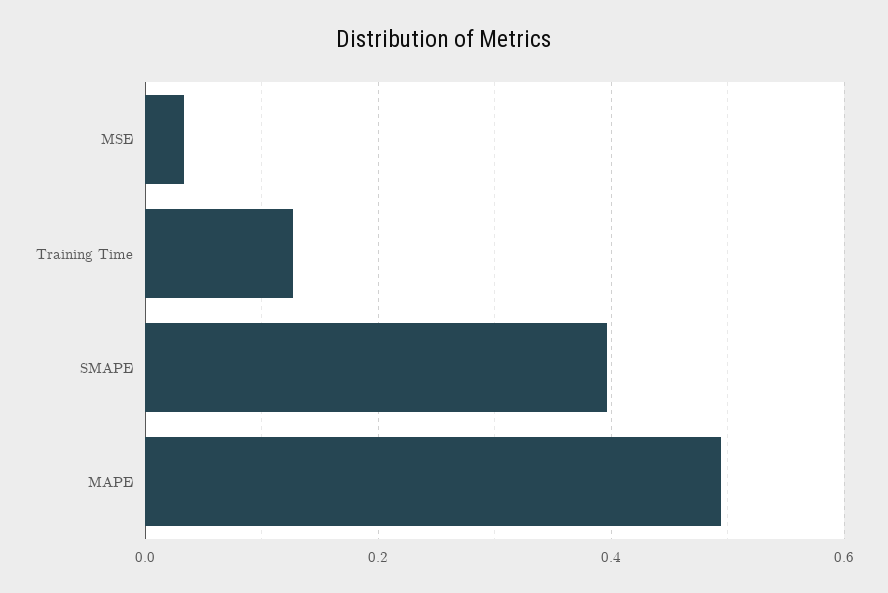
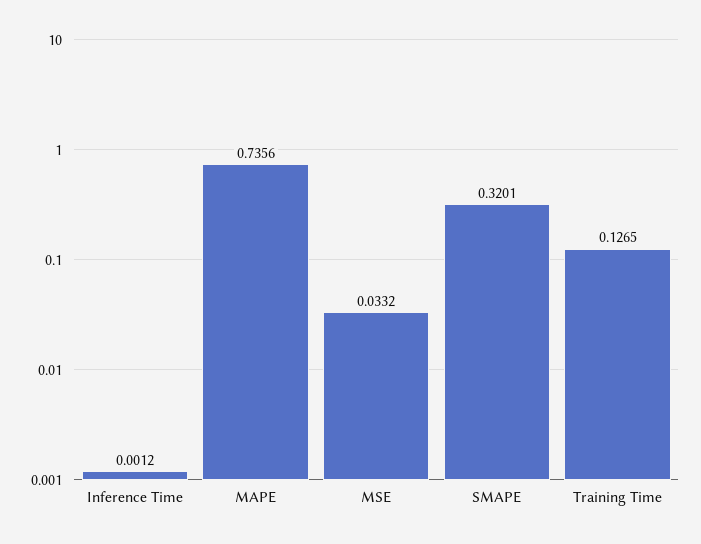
  {
    "MSE": 0.0332,
    "Training Time": 0.1265,
-   "SMAPE": 0.4,
+   "SMAPE": 0.3201,
-   "MAPE": 0.5
+   "MAPE": 0.7356,
+   "Inference Time": 0.0012
  }

